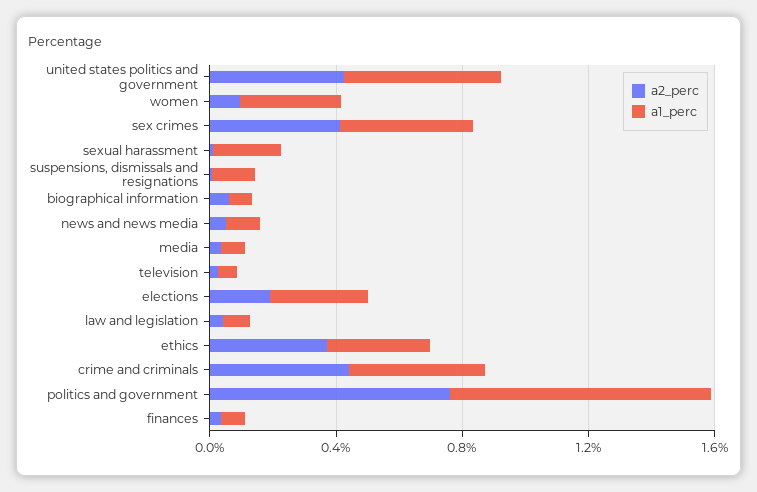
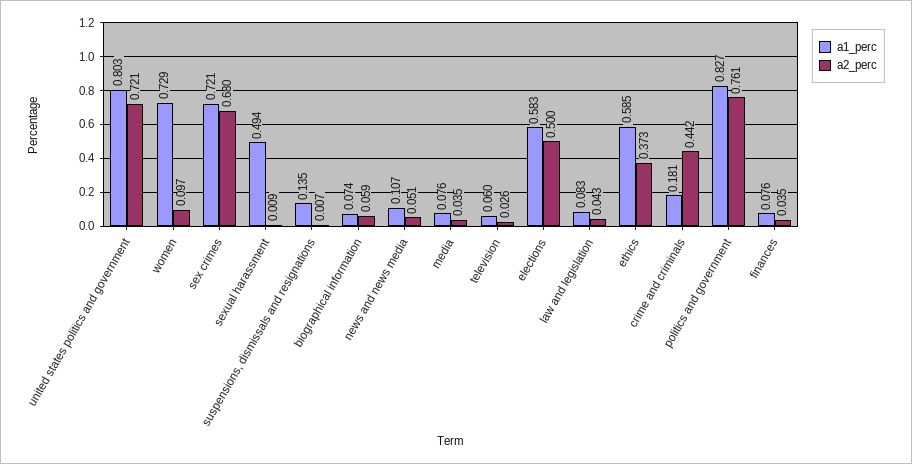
  {
    "a2_perc": {
-     "united states politics and government": 0.4,
+     "united states politics and government": 0.721,
      "women": 0.097,
-     "sex crimes": 0.4,
+     "sex crimes": 0.68,
      "sexual harassment": 0.009,
      "suspensions, dismissals and resignations": 0.007,
      "biographical information": 0.059,
      "news and news media": 0.051,
      "media": 0.035,
      "television": 0.026,
-     "elections": 0.2,
+     "elections": 0.5,
      "law and legislation": 0.043,
      "ethics": 0.373,
      "crime and criminals": 0.442,
      "politics and government": 0.761,
      "finances": 0.035
    },
    "a1_perc": {
-     "united states politics and government": 0.5,
+     "united states politics and government": 0.803,
-     "women": 0.3,
+     "women": 0.729,
-     "sex crimes": 0.4,
+     "sex crimes": 0.721,
-     "sexual harassment": 0.2,
+     "sexual harassment": 0.494,
      "suspensions, dismissals and resignations": 0.135,
      "biographical information": 0.074,
      "news and news media": 0.107,
      "media": 0.076,
      "television": 0.06,
-     "elections": 0.3,
+     "elections": 0.583,
      "law and legislation": 0.083,
-     "ethics": 0.3,
+     "ethics": 0.585,
-     "crime and criminals": 0.4,
+     "crime and criminals": 0.181,
      "politics and government": 0.827,
      "finances": 0.076
    }
  }

